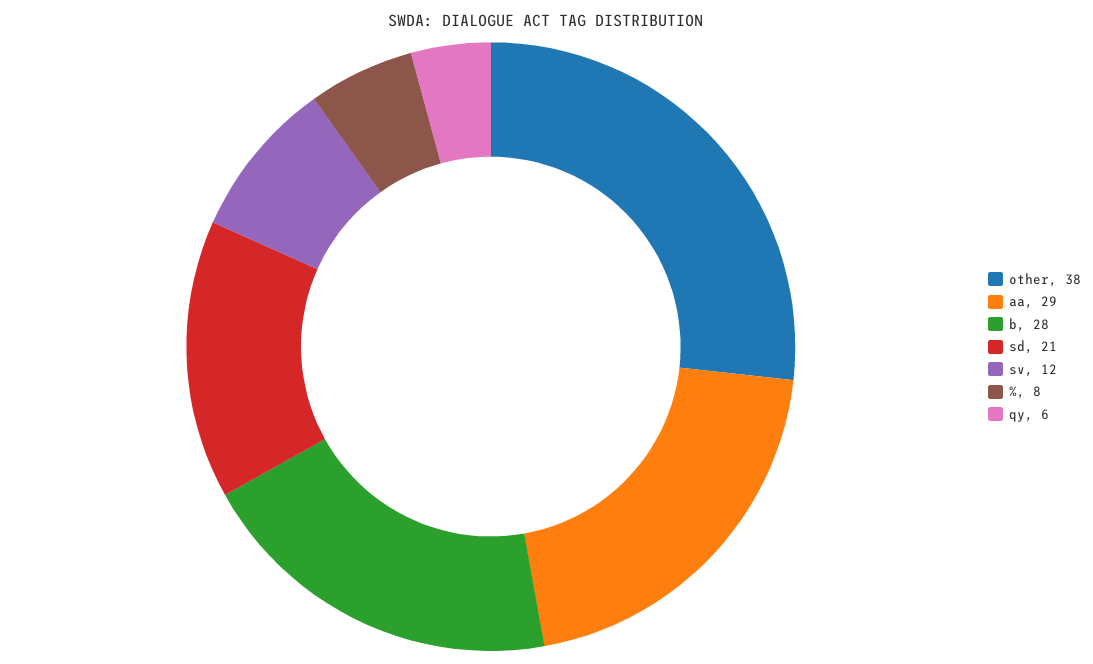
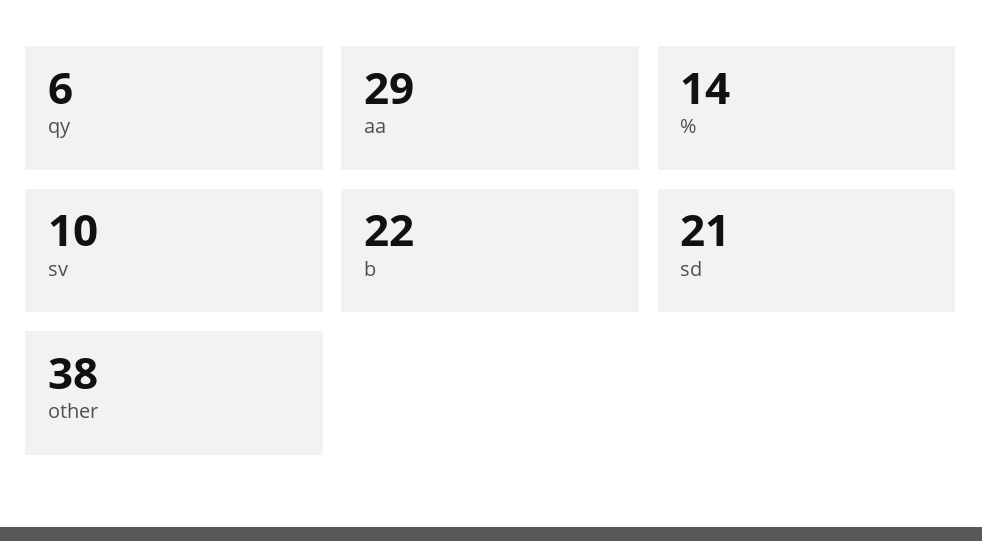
  {
    "other": 38,
    "aa": 29,
-   "b": 28,
+   "b": 22,
    "sd": 21,
-   "sv": 12,
+   "sv": 10,
-   "%": 8,
+   "%": 14,
    "qy": 6
  }

